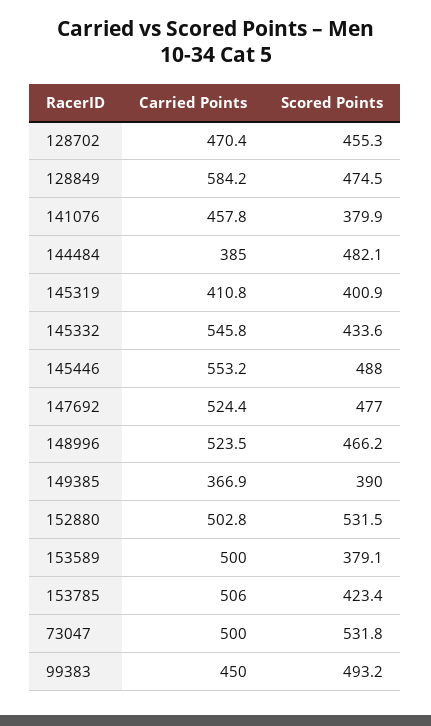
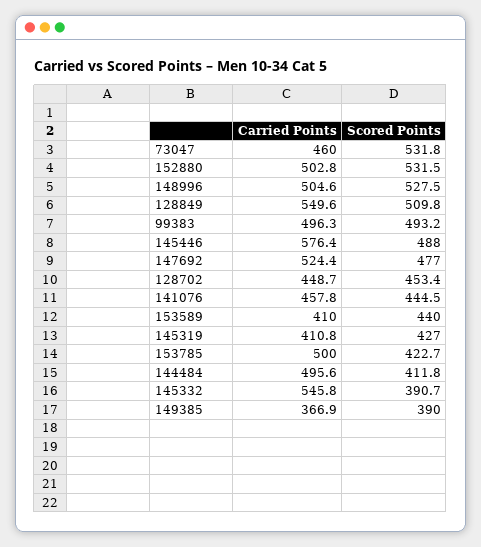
  {
    "Carried Points": {
-     "128702": 470.4,
+     "128702": 448.7,
-     "128849": 584.2,
+     "128849": 549.6,
      "141076": 457.8,
-     "144484": 385,
+     "144484": 495.6,
      "145319": 410.8,
      "145332": 545.8,
-     "145446": 553.2,
+     "145446": 576.4,
      "147692": 524.4,
-     "148996": 523.5,
+     "148996": 504.6,
      "149385": 366.9,
      "152880": 502.8,
-     "153589": 500,
+     "153589": 410,
-     "153785": 506,
+     "153785": 500,
-     "73047": 500,
+     "73047": 460,
-     "99383": 450
+     "99383": 496.3
    },
    "Scored Points": {
-     "128702": 455.3,
+     "128702": 453.4,
-     "128849": 474.5,
+     "128849": 509.8,
-     "141076": 379.9,
+     "141076": 444.5,
-     "144484": 482.1,
+     "144484": 411.8,
-     "145319": 400.9,
+     "145319": 427,
-     "145332": 433.6,
+     "145332": 390.7,
      "145446": 488,
      "147692": 477,
-     "148996": 466.2,
+     "148996": 527.5,
      "149385": 390,
      "152880": 531.5,
-     "153589": 379.1,
+     "153589": 440,
-     "153785": 423.4,
+     "153785": 422.7,
      "73047": 531.8,
      "99383": 493.2
    }
  }

